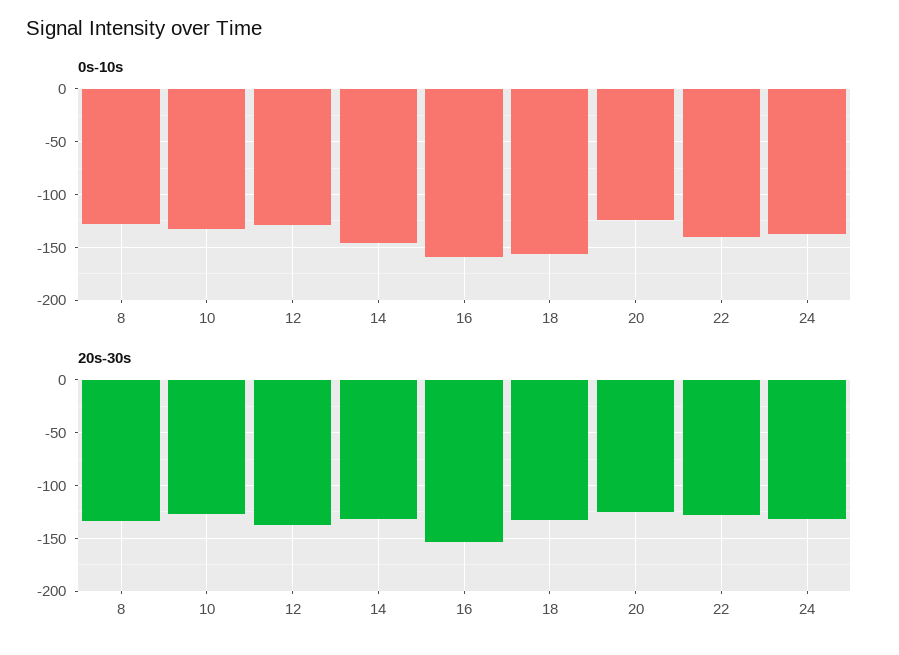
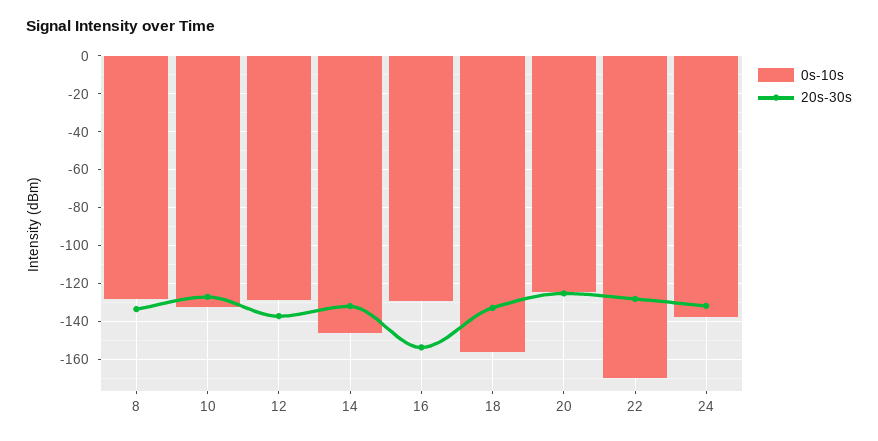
  {
    "0s-10s": {
      "8": -130,
      "10": -130,
      "12": -130,
      "14": -145,
-     "16": -160,
+     "16": -130,
      "18": -155,
      "20": -125,
-     "22": -140,
+     "22": -170,
      "24": -140
    },
    "20s-30s": {
      "8": -135,
      "10": -125,
      "12": -135,
      "14": -130,
      "16": -155,
      "18": -135,
      "20": -125,
      "22": -130,
      "24": -130
    }
  }

